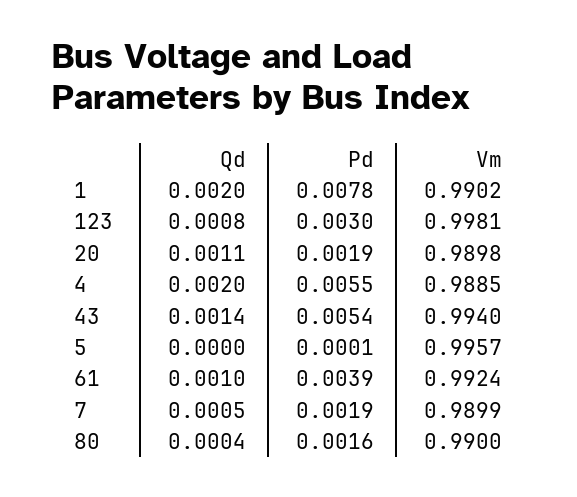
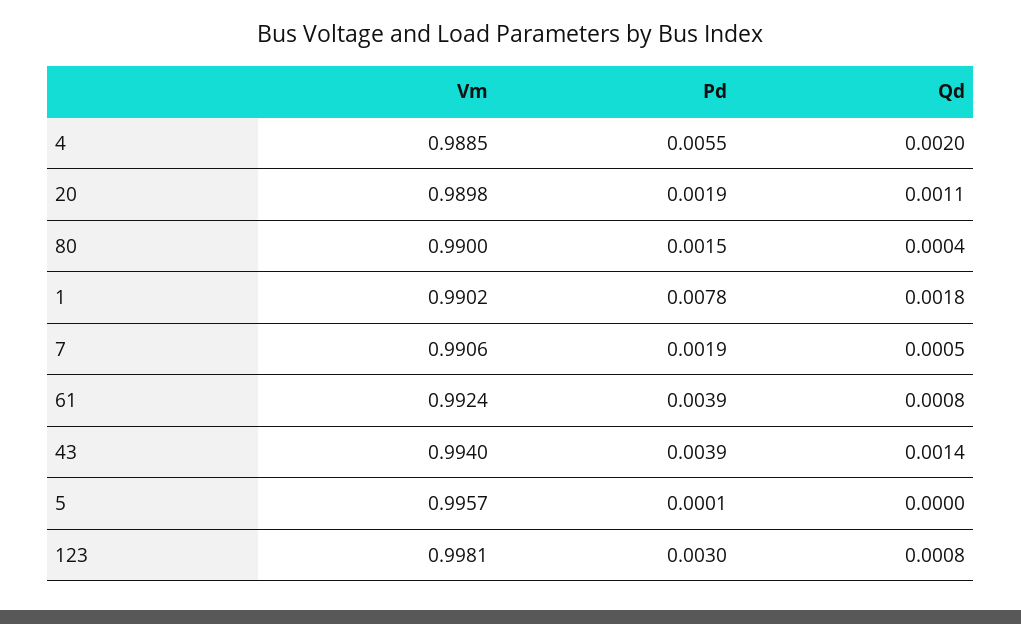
  {
    "Qd": {
-     "1": 0.002,
+     "1": 0.0018,
      "123": 0.0008,
      "20": 0.0011,
      "4": 0.002,
      "43": 0.0014,
      "5": 0,
-     "61": 0.001,
+     "61": 0.0008,
      "7": 0.0005,
      "80": 0.0004
    },
    "Pd": {
      "1": 0.0078,
      "123": 0.003,
      "20": 0.0019,
      "4": 0.0055,
-     "43": 0.0054,
+     "43": 0.0039,
      "5": 0.0001,
      "61": 0.0039,
      "7": 0.0019,
-     "80": 0.0016
+     "80": 0.0015
    },
    "Vm": {
      "1": 0.9902,
      "123": 0.9981,
      "20": 0.9898,
      "4": 0.9885,
      "43": 0.994,
      "5": 0.9957,
      "61": 0.9924,
-     "7": 0.9899,
+     "7": 0.9906,
      "80": 0.99
    }
  }

